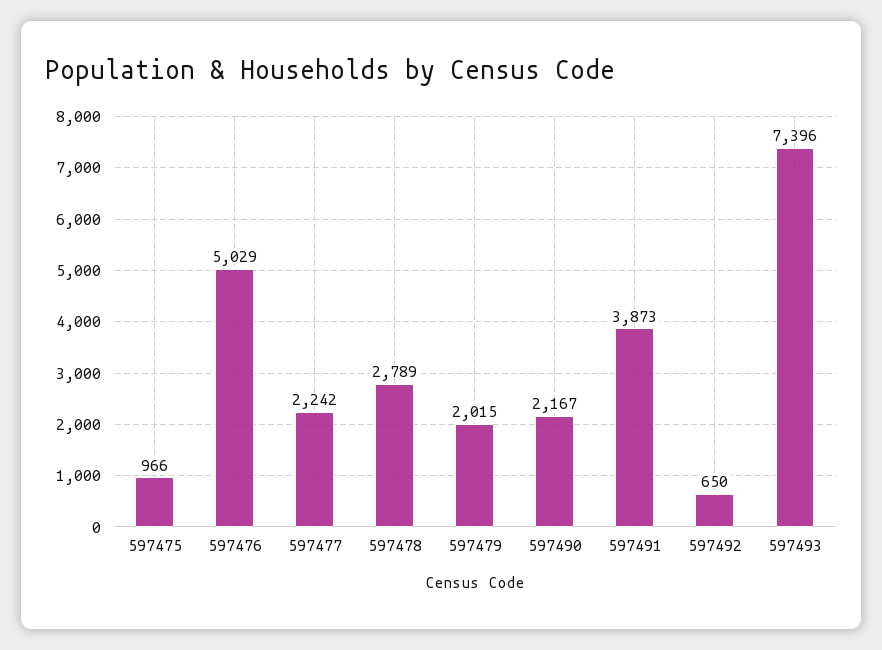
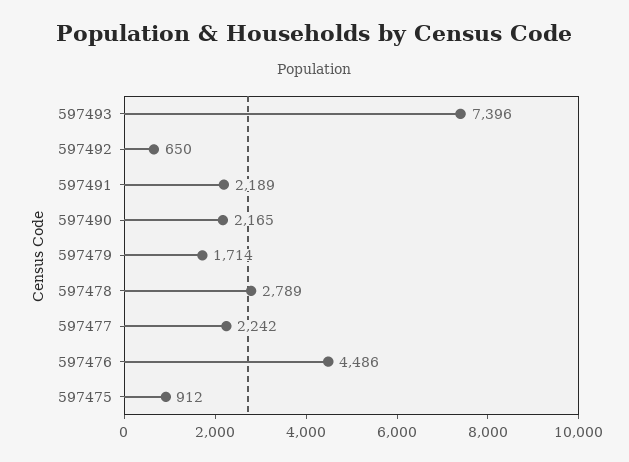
  {
-   "597475": 966,
+   "597475": 912,
-   "597476": 5029,
+   "597476": 4486,
    "597477": 2242,
    "597478": 2789,
-   "597479": 2015,
+   "597479": 1714,
-   "597490": 2167,
+   "597490": 2165,
-   "597491": 3873,
+   "597491": 2189,
    "597492": 650,
    "597493": 7396
  }

